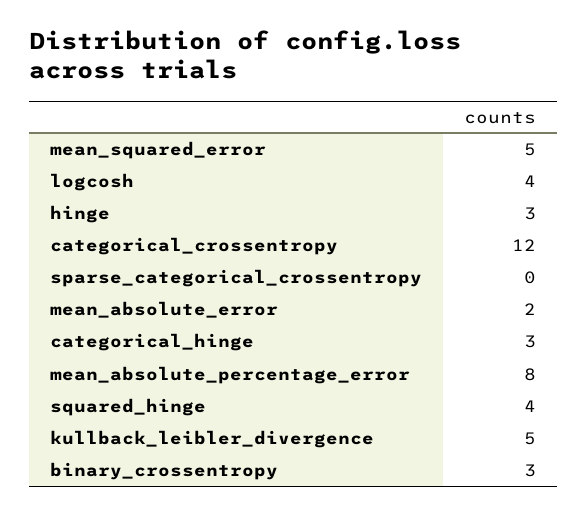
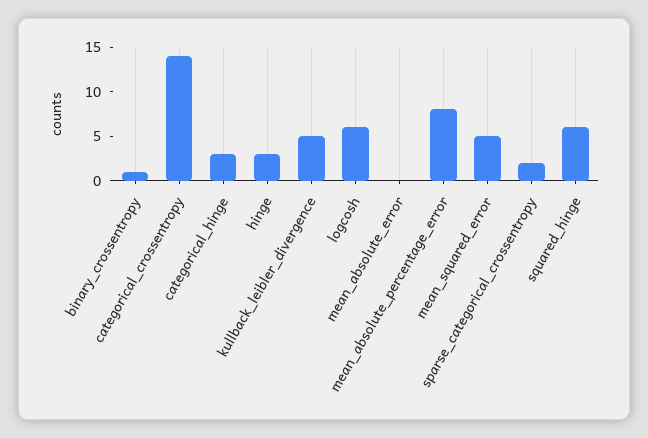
  {
    "mean_squared_error": 5,
-   "logcosh": 4,
+   "logcosh": 6,
    "hinge": 3,
-   "categorical_crossentropy": 12,
+   "categorical_crossentropy": 14,
-   "sparse_categorical_crossentropy": 0,
+   "sparse_categorical_crossentropy": 2,
-   "mean_absolute_error": 2,
+   "mean_absolute_error": 0,
    "categorical_hinge": 3,
    "mean_absolute_percentage_error": 8,
-   "squared_hinge": 4,
+   "squared_hinge": 6,
    "kullback_leibler_divergence": 5,
-   "binary_crossentropy": 3
+   "binary_crossentropy": 1
  }

